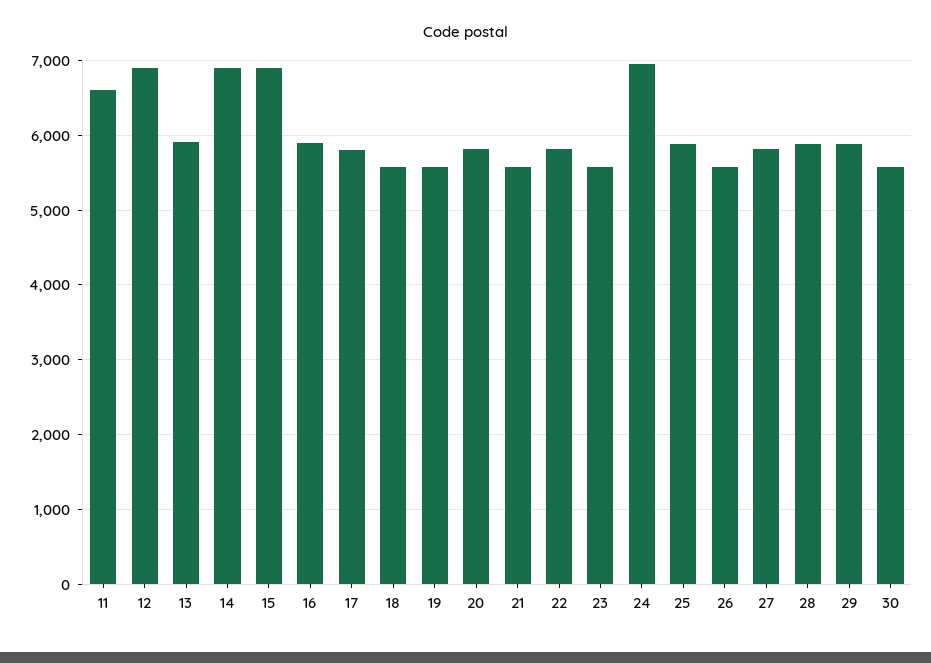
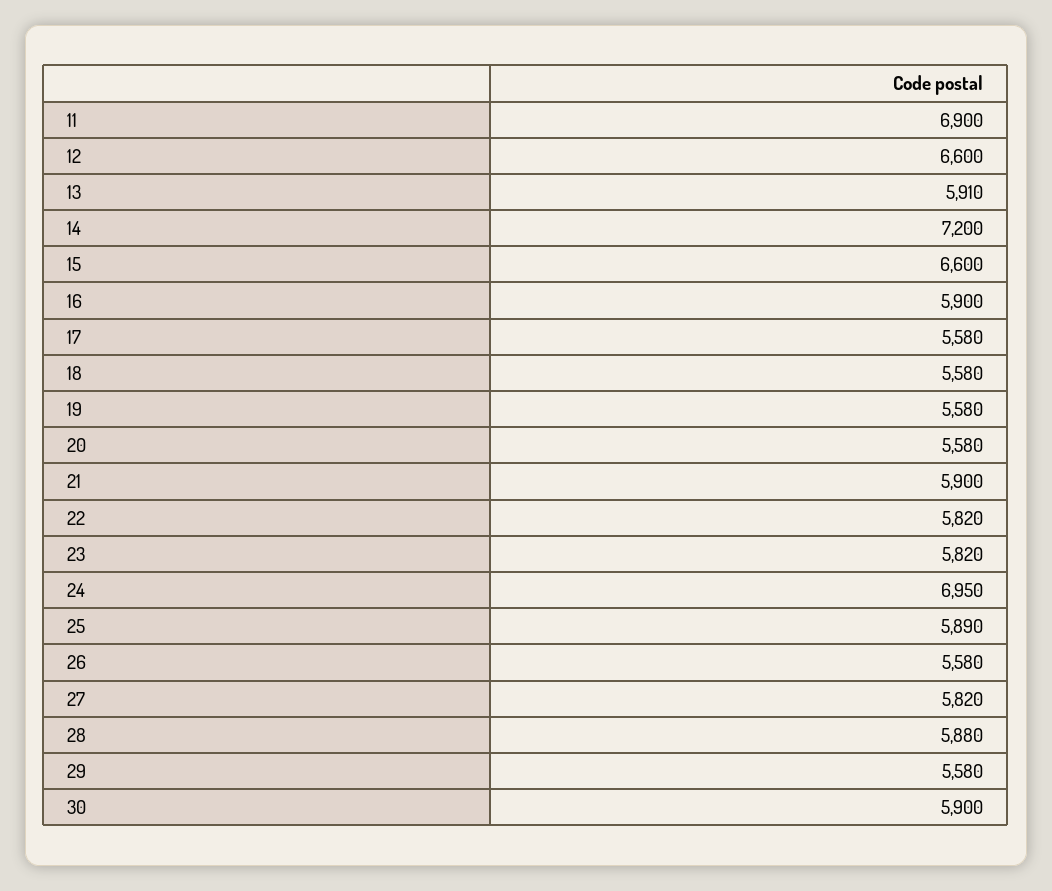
  {
-   "11": 6600,
+   "11": 6900,
-   "12": 6900,
+   "12": 6600,
    "13": 5910,
-   "14": 6900,
+   "14": 7200,
-   "15": 6900,
+   "15": 6600,
    "16": 5900,
-   "17": 5800,
+   "17": 5580,
    "18": 5580,
    "19": 5580,
-   "20": 5800,
+   "20": 5580,
-   "21": 5600,
+   "21": 5900,
    "22": 5820,
-   "23": 5600,
+   "23": 5820,
    "24": 6950,
    "25": 5890,
    "26": 5580,
    "27": 5820,
    "28": 5880,
-   "29": 5900,
+   "29": 5580,
-   "30": 5600
+   "30": 5900
  }

